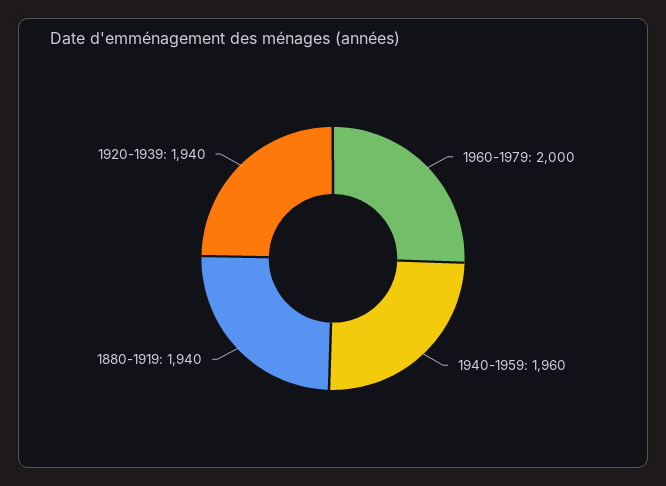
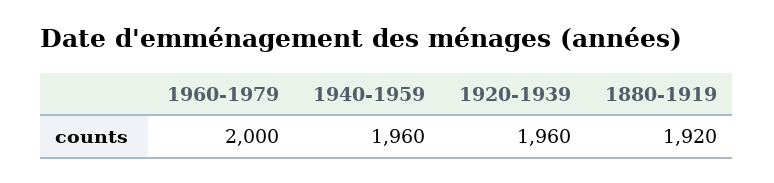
  {
    "1960-1979": 2000,
    "1940-1959": 1960,
-   "1880-1919": 1940,
+   "1880-1919": 1920,
-   "1920-1939": 1940
+   "1920-1939": 1960
  }

